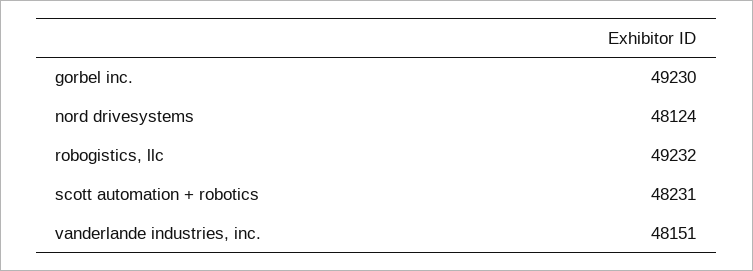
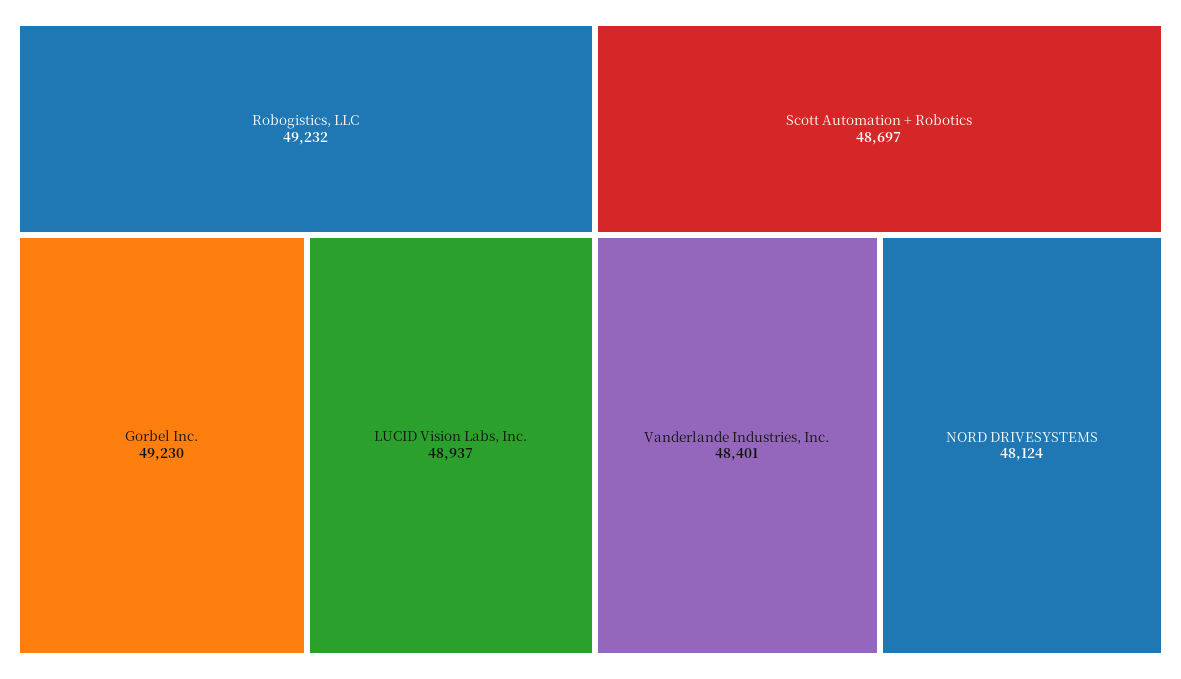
  {
    "gorbel inc.": 49230,
    "nord drivesystems": 48124,
    "robogistics, llc": 49232,
-   "scott automation + robotics": 48231,
+   "scott automation + robotics": 48697,
-   "vanderlande industries, inc.": 48151
+   "vanderlande industries, inc.": 48401,
+   "LUCID Vision Labs, Inc.": 48937
  }

